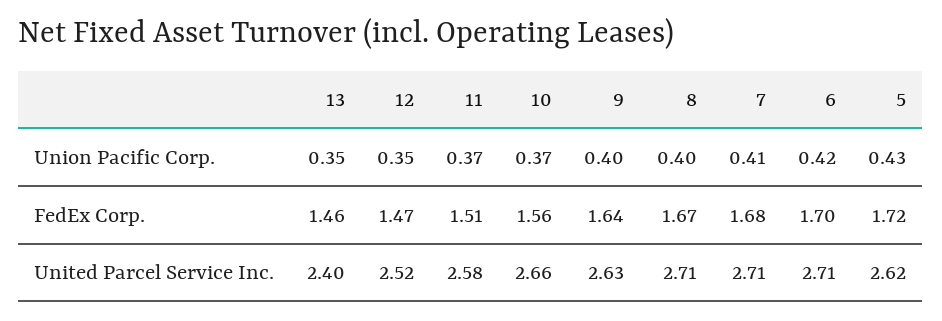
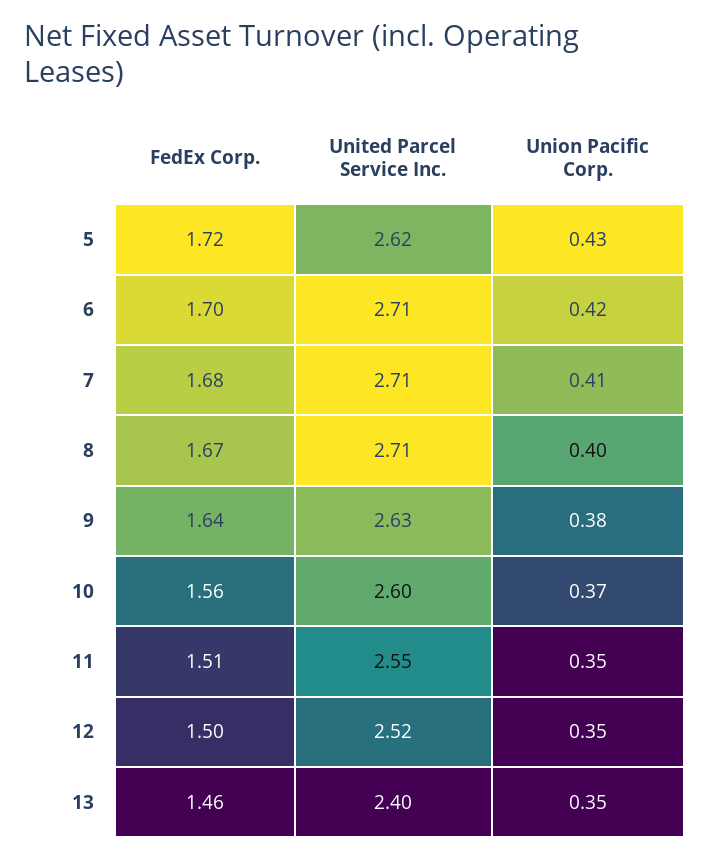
  {
    "13": {
      "Union Pacific Corp.": 0.35,
      "FedEx Corp.": 1.46,
      "United Parcel Service Inc.": 2.4
    },
    "12": {
      "Union Pacific Corp.": 0.35,
-     "FedEx Corp.": 1.47,
+     "FedEx Corp.": 1.5,
      "United Parcel Service Inc.": 2.52
    },
    "11": {
-     "Union Pacific Corp.": 0.37,
+     "Union Pacific Corp.": 0.35,
      "FedEx Corp.": 1.51,
-     "United Parcel Service Inc.": 2.58
+     "United Parcel Service Inc.": 2.55
    },
    "10": {
      "Union Pacific Corp.": 0.37,
      "FedEx Corp.": 1.56,
-     "United Parcel Service Inc.": 2.66
+     "United Parcel Service Inc.": 2.6
    },
    "9": {
-     "Union Pacific Corp.": 0.4,
+     "Union Pacific Corp.": 0.38,
      "FedEx Corp.": 1.64,
      "United Parcel Service Inc.": 2.63
    },
    "8": {
      "Union Pacific Corp.": 0.4,
      "FedEx Corp.": 1.67,
      "United Parcel Service Inc.": 2.71
    },
    "7": {
      "Union Pacific Corp.": 0.41,
      "FedEx Corp.": 1.68,
      "United Parcel Service Inc.": 2.71
    },
    "6": {
      "Union Pacific Corp.": 0.42,
      "FedEx Corp.": 1.7,
      "United Parcel Service Inc.": 2.71
    },
    "5": {
      "Union Pacific Corp.": 0.43,
      "FedEx Corp.": 1.72,
      "United Parcel Service Inc.": 2.62
    }
  }

